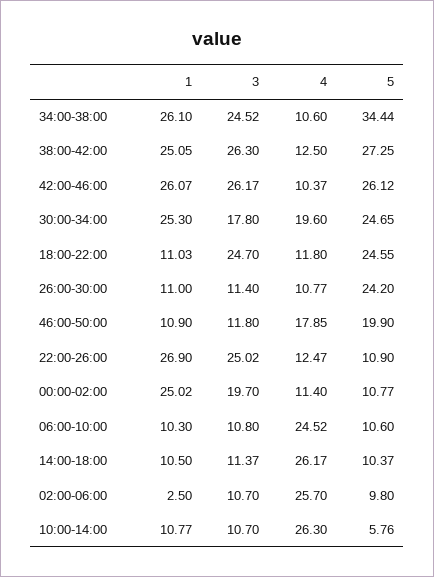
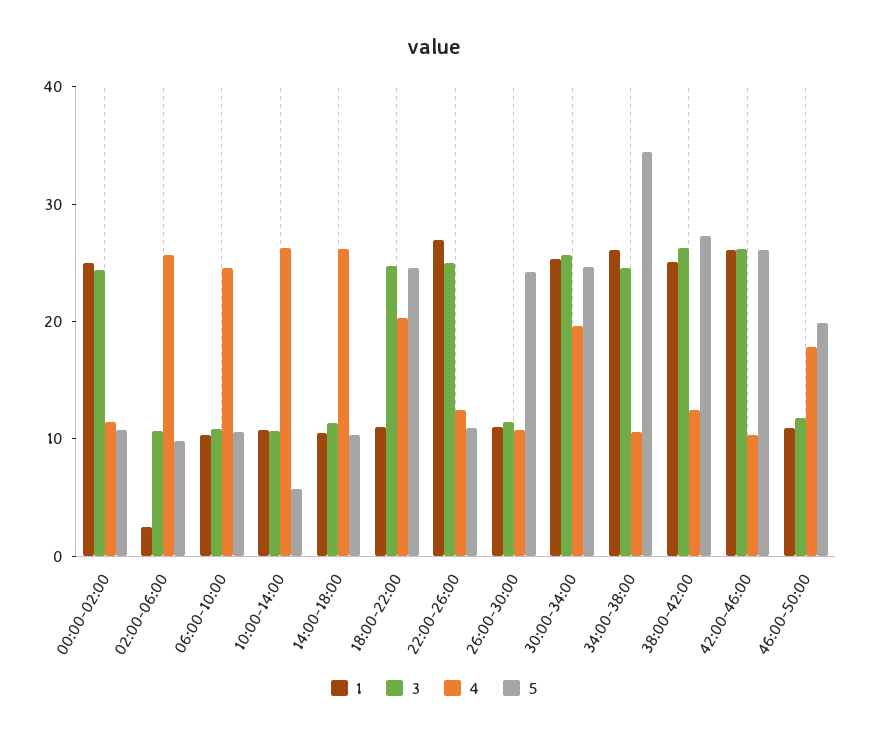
  {
    "1": {
      "34:00-38:00": 26.1,
      "38:00-42:00": 25.05,
      "42:00-46:00": 26.07,
      "30:00-34:00": 25.3,
      "18:00-22:00": 11.03,
      "26:00-30:00": 11,
      "46:00-50:00": 10.9,
      "22:00-26:00": 26.9,
      "00:00-02:00": 25.02,
      "06:00-10:00": 10.3,
      "14:00-18:00": 10.5,
      "02:00-06:00": 2.5,
      "10:00-14:00": 10.77
    },
    "3": {
      "34:00-38:00": 24.52,
      "38:00-42:00": 26.3,
      "42:00-46:00": 26.17,
-     "30:00-34:00": 17.8,
+     "30:00-34:00": 26,
      "18:00-22:00": 24.7,
      "26:00-30:00": 11.4,
      "46:00-50:00": 11.8,
      "22:00-26:00": 25.02,
-     "00:00-02:00": 19.7,
+     "00:00-02:00": 24,
      "06:00-10:00": 10.8,
      "14:00-18:00": 11.37,
      "02:00-06:00": 10.7,
      "10:00-14:00": 10.7
    },
    "4": {
      "34:00-38:00": 10.6,
      "38:00-42:00": 12.5,
      "42:00-46:00": 10.37,
      "30:00-34:00": 19.6,
-     "18:00-22:00": 11.8,
+     "18:00-22:00": 20,
      "26:00-30:00": 10.77,
      "46:00-50:00": 17.85,
      "22:00-26:00": 12.47,
      "00:00-02:00": 11.4,
      "06:00-10:00": 24.52,
      "14:00-18:00": 26.17,
      "02:00-06:00": 25.7,
      "10:00-14:00": 26.3
    },
    "5": {
      "34:00-38:00": 34.44,
      "38:00-42:00": 27.25,
      "42:00-46:00": 26.12,
      "30:00-34:00": 24.65,
      "18:00-22:00": 24.55,
      "26:00-30:00": 24.2,
      "46:00-50:00": 19.9,
      "22:00-26:00": 10.9,
      "00:00-02:00": 10.77,
      "06:00-10:00": 10.6,
      "14:00-18:00": 10.37,
      "02:00-06:00": 9.8,
      "10:00-14:00": 5.76
    }
  }

